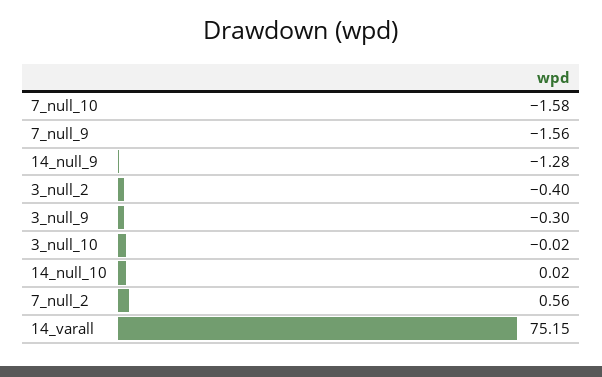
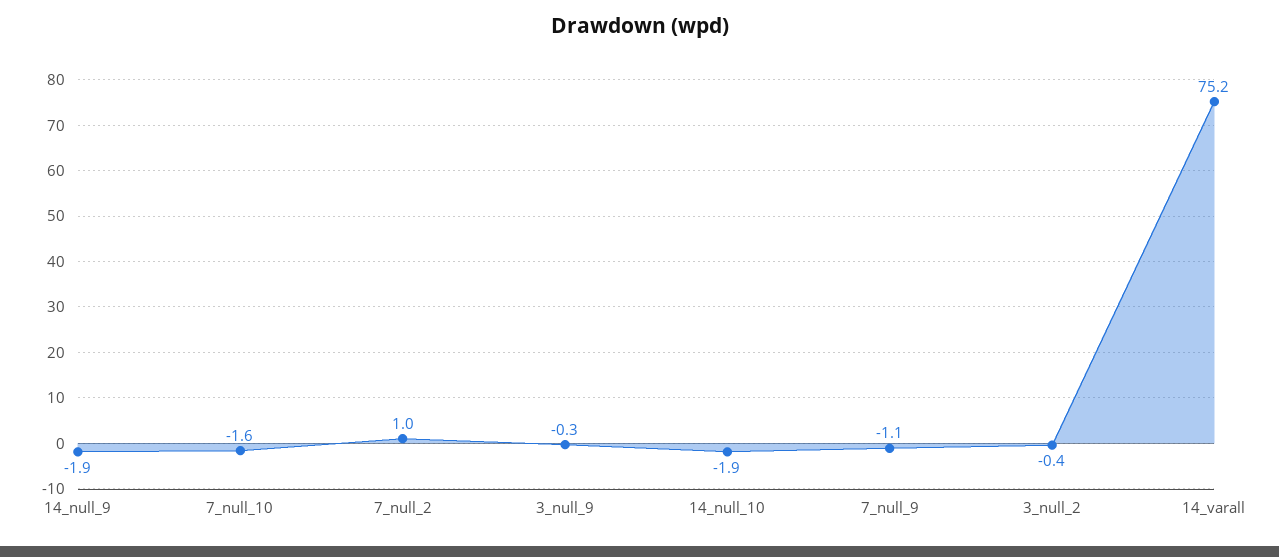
  {
    "7_null_10": -1.58,
-   "7_null_9": -1.56,
+   "7_null_9": -1.1,
-   "14_null_9": -1.28,
+   "14_null_9": -1.9,
    "3_null_2": -0.4,
    "3_null_9": -0.3,
-   "3_null_10": -0.02,
-   "14_null_10": 0.02,
+   "14_null_10": -1.9,
-   "7_null_2": 0.56,
+   "7_null_2": 1,
    "14_varall": 75.15
  }

